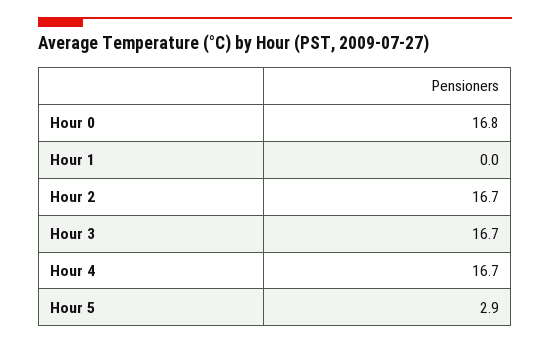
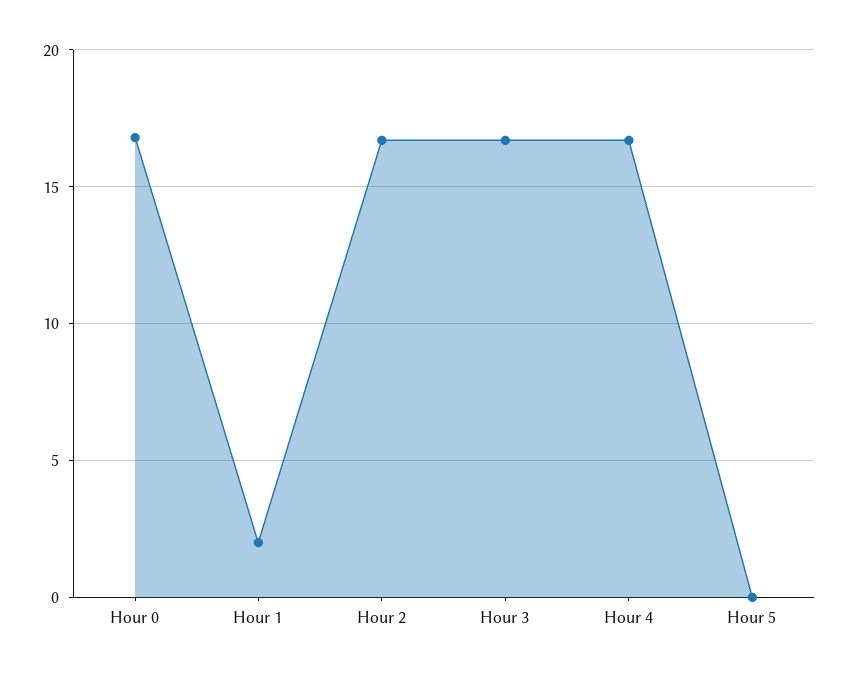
  {
    "Hour 0": 16.8,
-   "Hour 1": 0,
+   "Hour 1": 2,
    "Hour 2": 16.7,
    "Hour 3": 16.7,
    "Hour 4": 16.7,
-   "Hour 5": 2.9
+   "Hour 5": 0
  }

